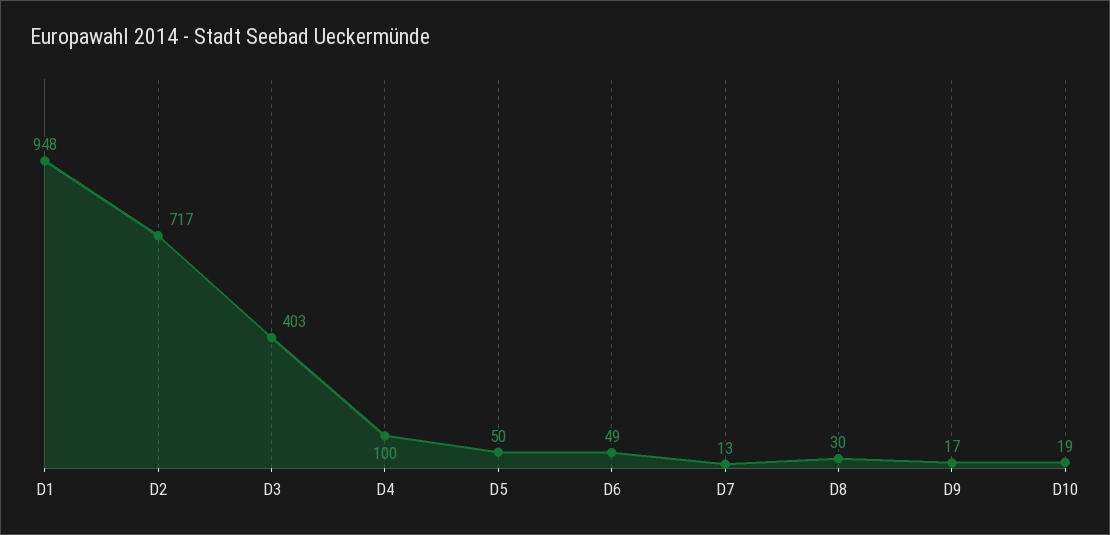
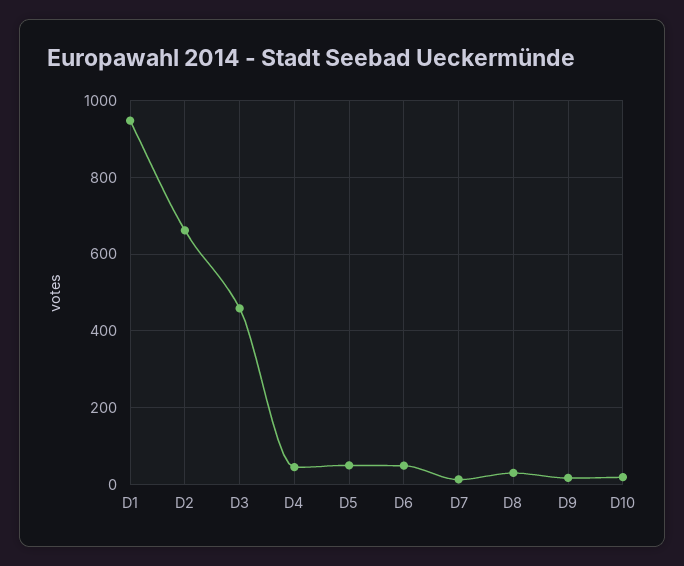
  {
    "D1": 948,
-   "D2": 717,
+   "D2": 660,
-   "D3": 403,
+   "D3": 460,
-   "D4": 100,
+   "D4": 40,
    "D5": 50,
    "D6": 49,
    "D7": 13,
    "D8": 30,
    "D9": 17,
    "D10": 19
  }

